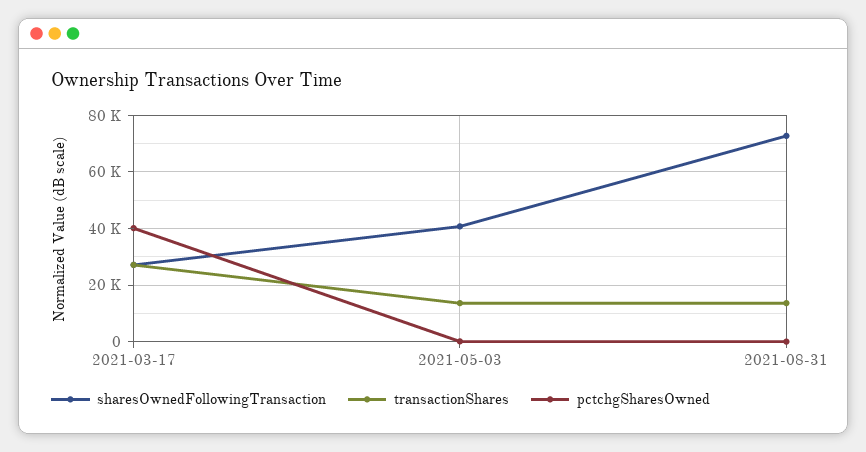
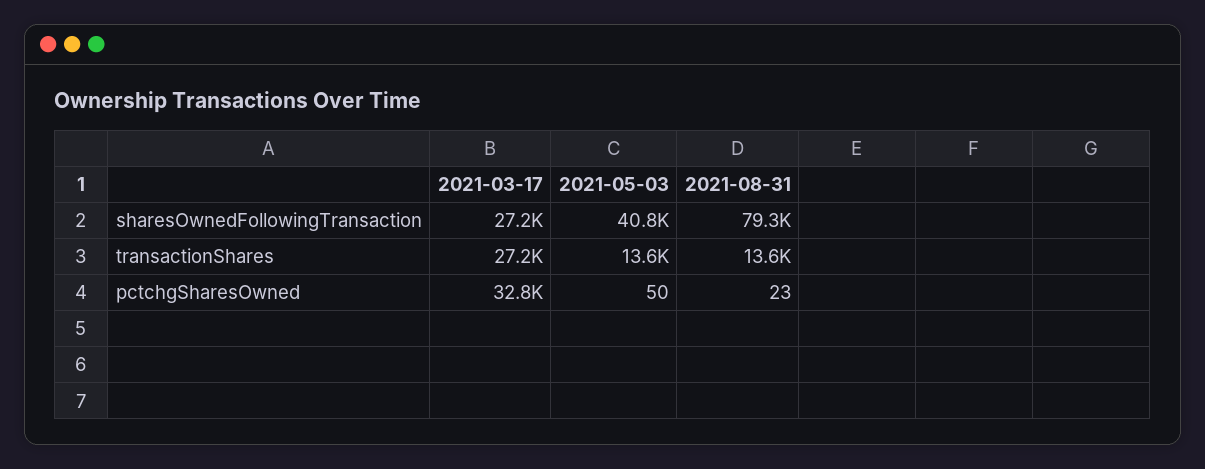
  {
    "sharesOwnedFollowingTransaction": {
      "2021-03-17": 27200,
      "2021-05-03": 40800,
-     "2021-08-31": 72500
+     "2021-08-31": 79300
    },
    "transactionShares": {
      "2021-03-17": 27200,
      "2021-05-03": 13600,
      "2021-08-31": 13600
    },
    "pctchgSharesOwned": {
-     "2021-03-17": 40000,
+     "2021-03-17": 32800,
      "2021-05-03": 50,
      "2021-08-31": 23
    }
  }

